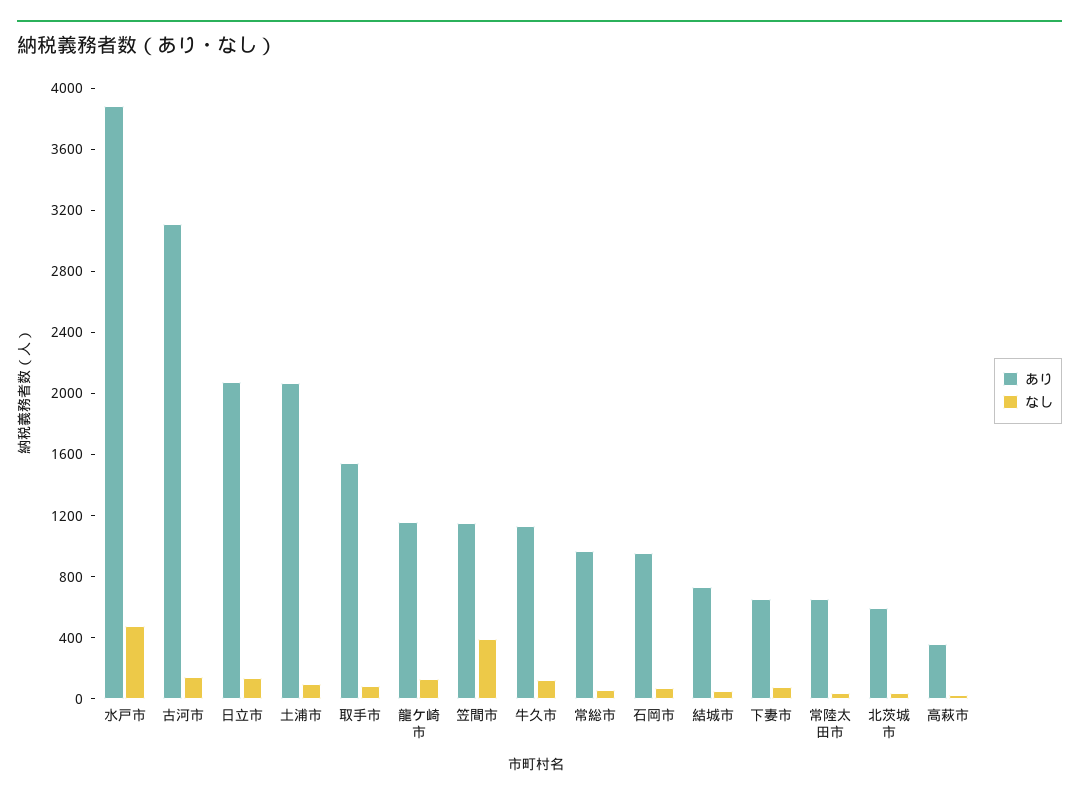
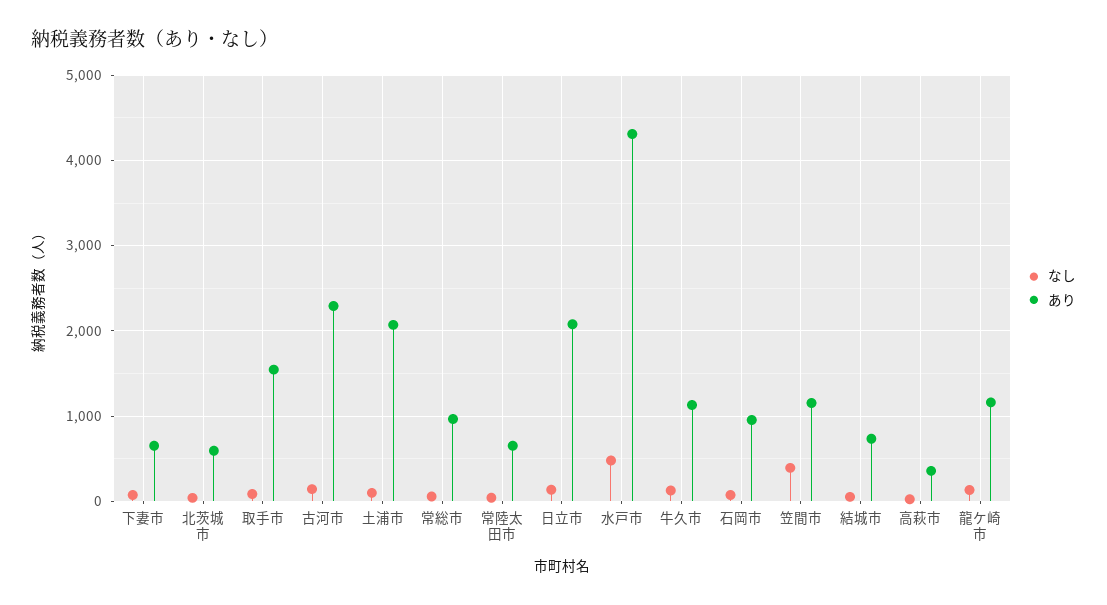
  {
    "あり": {
-     "水戸市": 3900,
+     "水戸市": 4300,
-     "古河市": 3100,
+     "古河市": 2300,
      "日立市": 2100,
      "土浦市": 2100,
      "取手市": 1500,
      "龍ケ崎市": 1200,
      "笠間市": 1200,
      "牛久市": 1100,
      "常総市": 1000,
      "石岡市": 1000,
      "結城市": 700,
      "下妻市": 700,
      "常陸太田市": 700,
      "北茨城市": 600,
      "高萩市": 400
    },
    "なし": {
      "水戸市": 500,
      "古河市": 100,
      "日立市": 100,
      "土浦市": 100,
      "取手市": 100,
      "龍ケ崎市": 100,
      "笠間市": 400,
      "牛久市": 100,
      "常総市": 100,
      "石岡市": 100,
      "結城市": 100,
      "下妻市": 100,
      "常陸太田市": 0,
      "北茨城市": 0,
      "高萩市": 0
    }
  }

